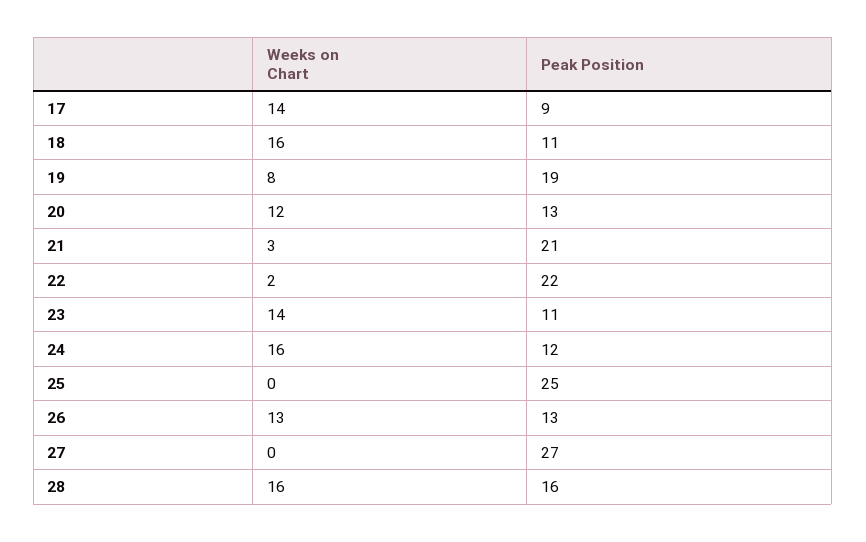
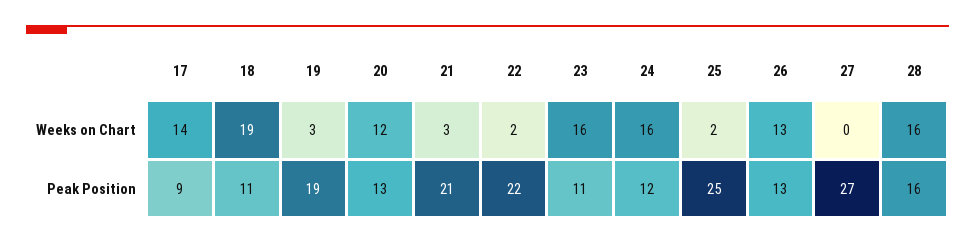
  {
    "Weeks on Chart": {
      "17": 14,
-     "18": 16,
+     "18": 19,
-     "19": 8,
+     "19": 3,
      "20": 12,
      "21": 3,
      "22": 2,
-     "23": 14,
+     "23": 16,
      "24": 16,
-     "25": 0,
+     "25": 2,
      "26": 13,
      "27": 0,
      "28": 16
    },
    "Peak Position": {
      "17": 9,
      "18": 11,
      "19": 19,
      "20": 13,
      "21": 21,
      "22": 22,
      "23": 11,
      "24": 12,
      "25": 25,
      "26": 13,
      "27": 27,
      "28": 16
    }
  }

